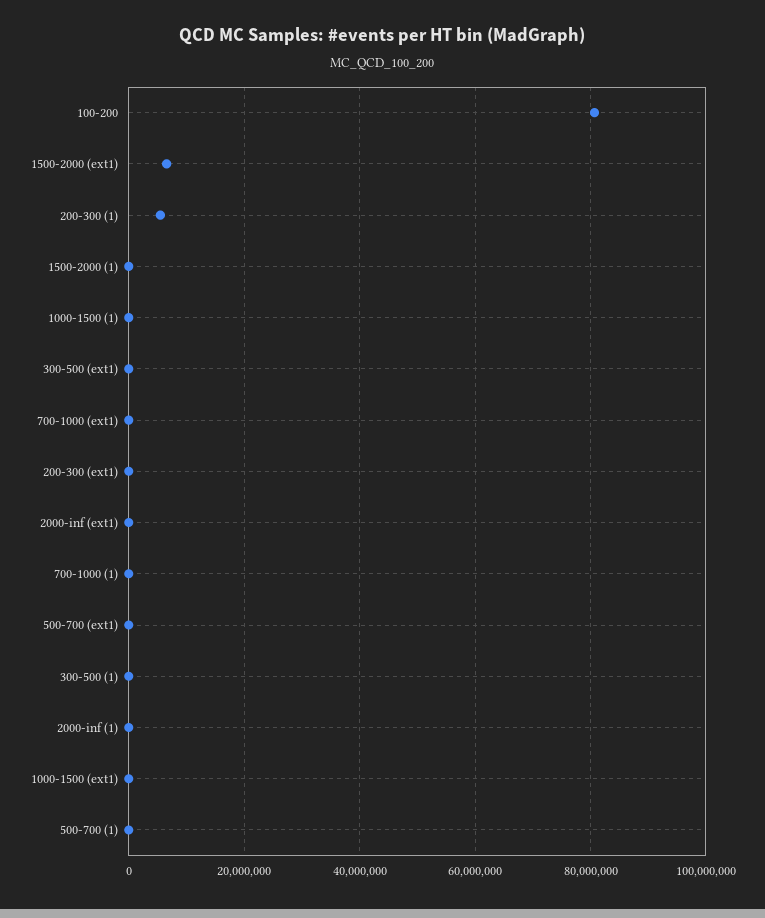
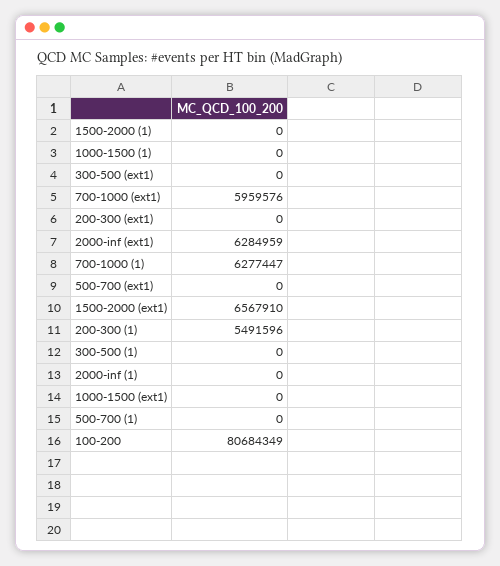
  {
    "100-200": 80684349,
    "1500-2000 (ext1)": 6567910,
    "200-300 (1)": 5491596,
    "1500-2000 (1)": 0,
    "1000-1500 (1)": 0,
    "300-500 (ext1)": 0,
-   "700-1000 (ext1)": 0,
+   "700-1000 (ext1)": 5959576,
    "200-300 (ext1)": 0,
-   "2000-inf (ext1)": 0,
+   "2000-inf (ext1)": 6284959,
-   "700-1000 (1)": 0,
+   "700-1000 (1)": 6277447,
    "500-700 (ext1)": 0,
    "300-500 (1)": 0,
    "2000-inf (1)": 0,
    "1000-1500 (ext1)": 0,
    "500-700 (1)": 0
  }

